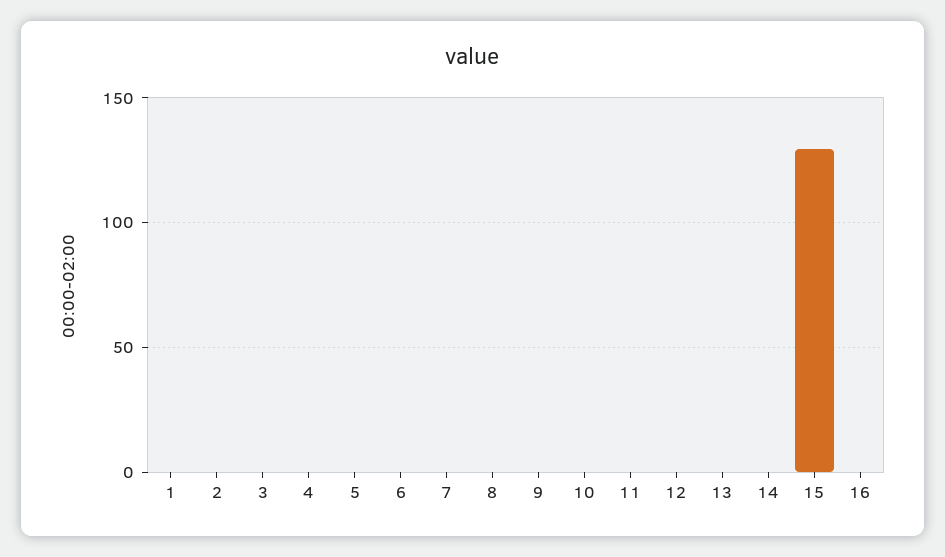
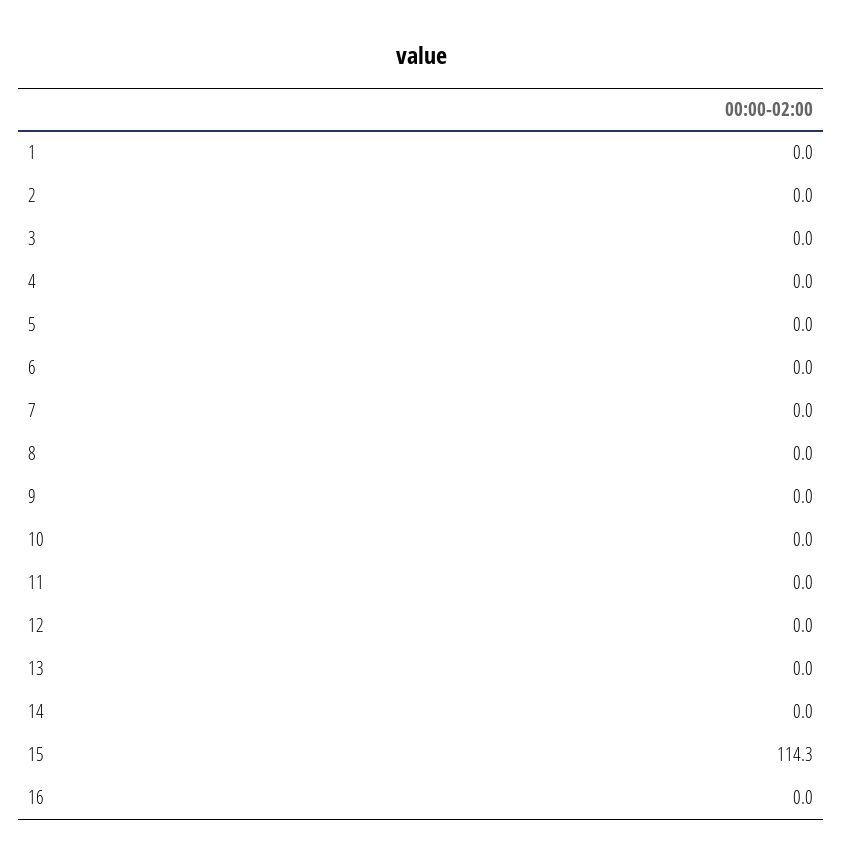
  {
    "1": 0,
    "2": 0,
    "3": 0,
    "4": 0,
    "5": 0,
    "6": 0,
    "7": 0,
    "8": 0,
    "9": 0,
    "10": 0,
    "11": 0,
    "12": 0,
    "13": 0,
    "14": 0,
-   "15": 130,
+   "15": 114.3,
    "16": 0
  }

